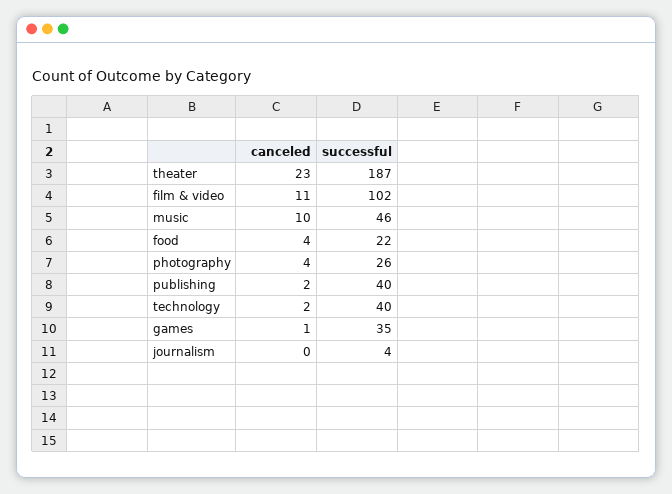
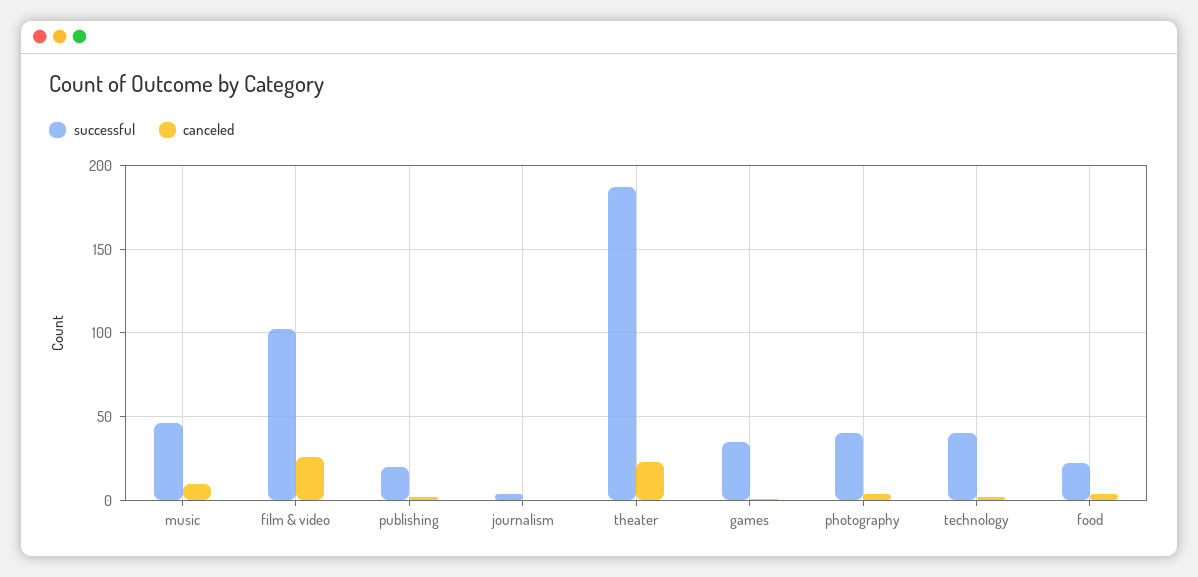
  {
    "canceled": {
      "theater": 23,
-     "film & video": 11,
+     "film & video": 25,
      "music": 10,
      "food": 4,
      "photography": 4,
      "publishing": 2,
      "technology": 2,
      "games": 1,
      "journalism": 0
    },
    "successful": {
      "theater": 187,
      "film & video": 102,
      "music": 46,
      "food": 22,
-     "photography": 26,
+     "photography": 40,
-     "publishing": 40,
+     "publishing": 20,
      "technology": 40,
      "games": 35,
      "journalism": 4
    }
  }

